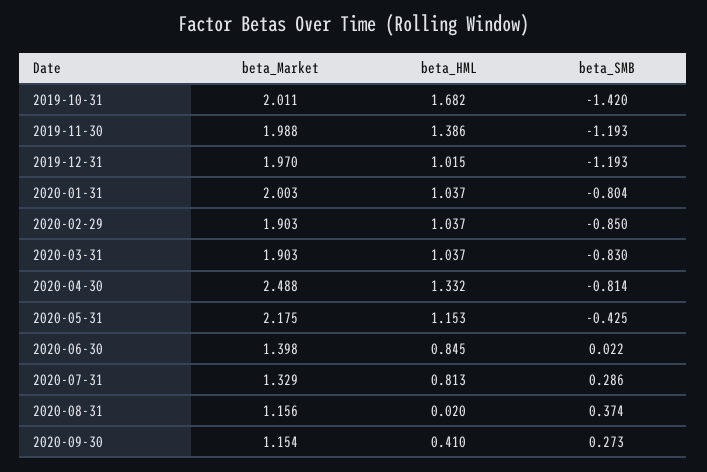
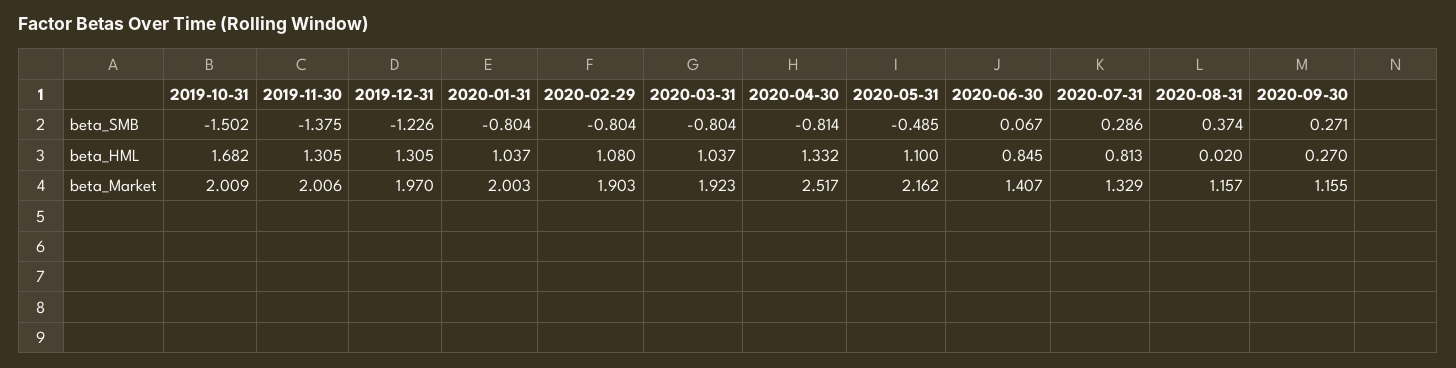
  {
    "beta_Market": {
-     "2019-10-31": 2.011,
+     "2019-10-31": 2.009,
-     "2019-11-30": 1.988,
+     "2019-11-30": 2.006,
      "2019-12-31": 1.97,
      "2020-01-31": 2.003,
      "2020-02-29": 1.903,
-     "2020-03-31": 1.903,
+     "2020-03-31": 1.923,
-     "2020-04-30": 2.488,
+     "2020-04-30": 2.517,
-     "2020-05-31": 2.175,
+     "2020-05-31": 2.162,
-     "2020-06-30": 1.398,
+     "2020-06-30": 1.407,
      "2020-07-31": 1.329,
-     "2020-08-31": 1.156,
+     "2020-08-31": 1.157,
-     "2020-09-30": 1.154
+     "2020-09-30": 1.155
    },
    "beta_HML": {
      "2019-10-31": 1.682,
-     "2019-11-30": 1.386,
+     "2019-11-30": 1.305,
-     "2019-12-31": 1.015,
+     "2019-12-31": 1.305,
      "2020-01-31": 1.037,
-     "2020-02-29": 1.037,
+     "2020-02-29": 1.08,
      "2020-03-31": 1.037,
      "2020-04-30": 1.332,
-     "2020-05-31": 1.153,
+     "2020-05-31": 1.1,
      "2020-06-30": 0.845,
      "2020-07-31": 0.813,
      "2020-08-31": 0.02,
-     "2020-09-30": 0.41
+     "2020-09-30": 0.27
    },
    "beta_SMB": {
-     "2019-10-31": -1.42,
+     "2019-10-31": -1.502,
-     "2019-11-30": -1.193,
+     "2019-11-30": -1.375,
-     "2019-12-31": -1.193,
+     "2019-12-31": -1.226,
      "2020-01-31": -0.804,
-     "2020-02-29": -0.85,
+     "2020-02-29": -0.804,
-     "2020-03-31": -0.83,
+     "2020-03-31": -0.804,
      "2020-04-30": -0.814,
-     "2020-05-31": -0.425,
+     "2020-05-31": -0.485,
-     "2020-06-30": 0.022,
+     "2020-06-30": 0.067,
      "2020-07-31": 0.286,
      "2020-08-31": 0.374,
-     "2020-09-30": 0.273
+     "2020-09-30": 0.271
    }
  }

